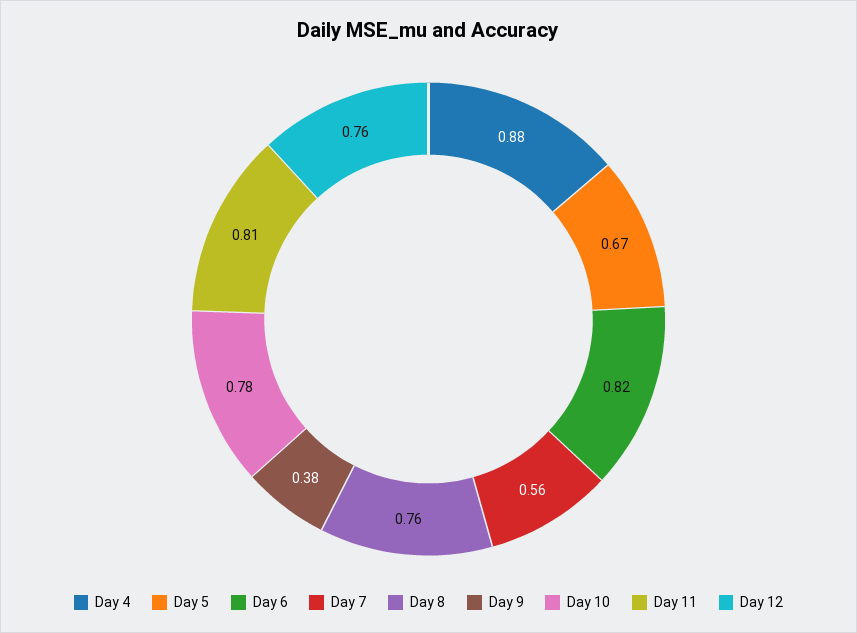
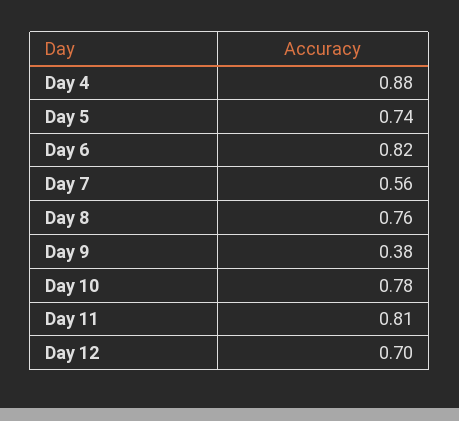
  {
    "Day 4": 0.88,
-   "Day 5": 0.67,
+   "Day 5": 0.74,
    "Day 6": 0.82,
    "Day 7": 0.56,
    "Day 8": 0.76,
    "Day 9": 0.38,
    "Day 10": 0.78,
    "Day 11": 0.81,
-   "Day 12": 0.76
+   "Day 12": 0.7
  }

